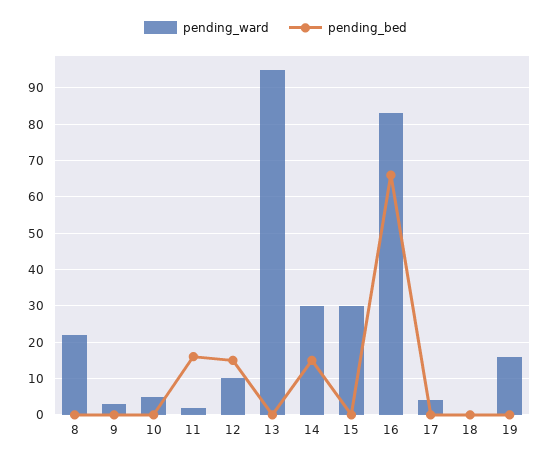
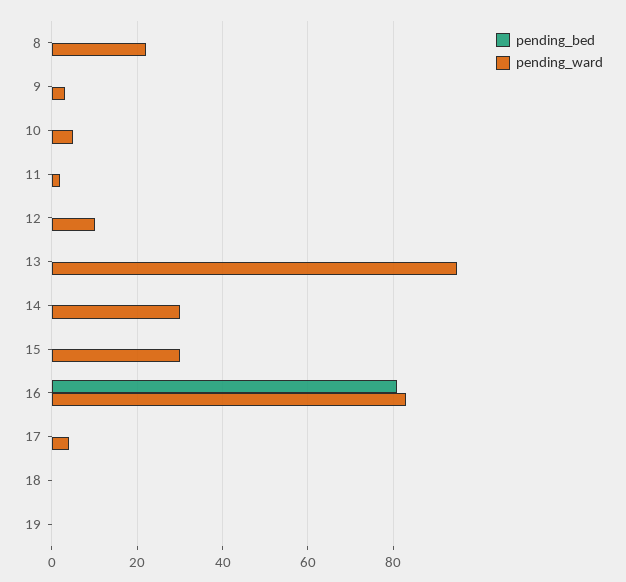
  {
    "pending_ward": {
      "8": 20,
      "9": 5,
      "10": 5,
      "11": 0,
      "12": 10,
      "13": 95,
      "14": 30,
      "15": 30,
      "16": 85,
      "17": 5,
      "18": 0,
-     "19": 15
+     "19": 0
    },
    "pending_bed": {
      "8": 0,
      "9": 0,
      "10": 0,
-     "11": 15,
+     "11": 0,
-     "12": 15,
+     "12": 0,
      "13": 0,
-     "14": 15,
+     "14": 0,
      "15": 0,
-     "16": 65,
+     "16": 80,
      "17": 0,
      "18": 0,
      "19": 0
    }
  }

